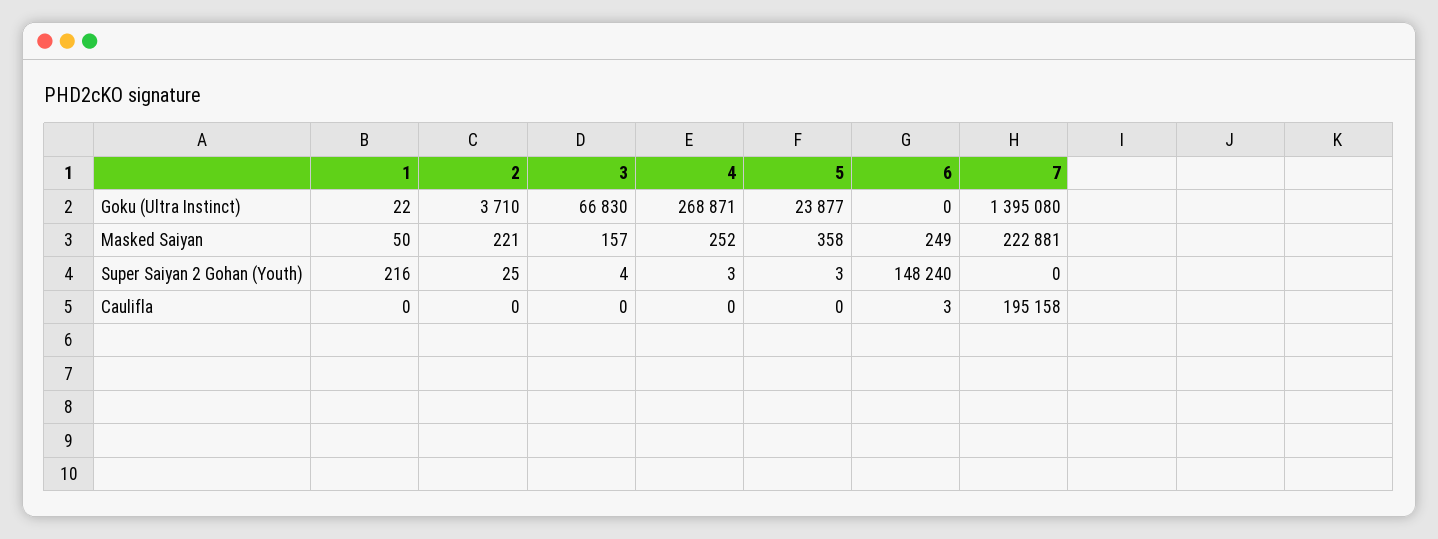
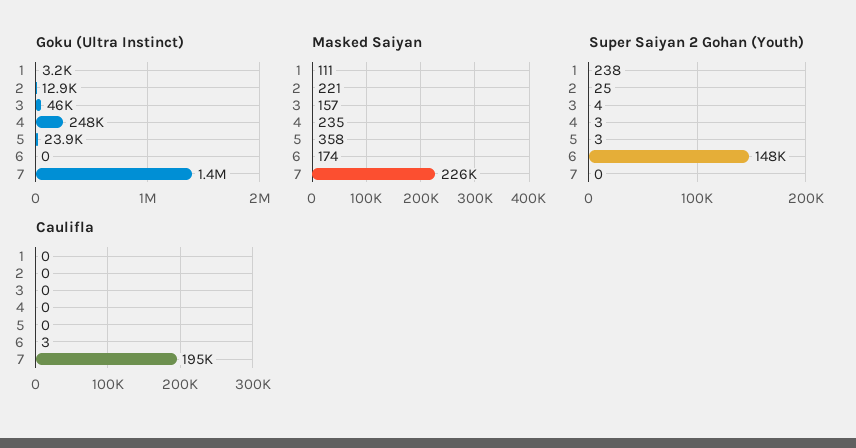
  {
    "Goku (Ultra Instinct)": {
-     "1": 22,
+     "1": 3200,
-     "2": 3710,
+     "2": 12900,
-     "3": 66830,
+     "3": 46000,
-     "4": 268871,
+     "4": 248000,
      "5": 23877,
      "6": 0,
      "7": 1395080
    },
    "Masked Saiyan": {
-     "1": 50,
+     "1": 111,
      "2": 221,
      "3": 157,
-     "4": 252,
+     "4": 235,
      "5": 358,
-     "6": 249,
+     "6": 174,
-     "7": 222881
+     "7": 226000
    },
    "Super Saiyan 2 Gohan (Youth)": {
-     "1": 216,
+     "1": 238,
      "2": 25,
      "3": 4,
      "4": 3,
      "5": 3,
      "6": 148240,
      "7": 0
    },
    "Caulifla": {
      "1": 0,
      "2": 0,
      "3": 0,
      "4": 0,
      "5": 0,
      "6": 3,
      "7": 195158
    }
  }

